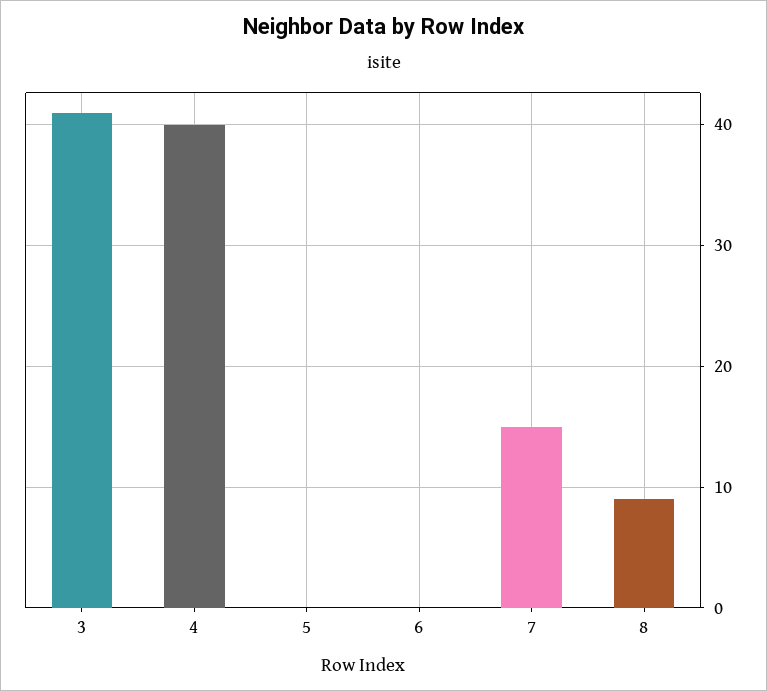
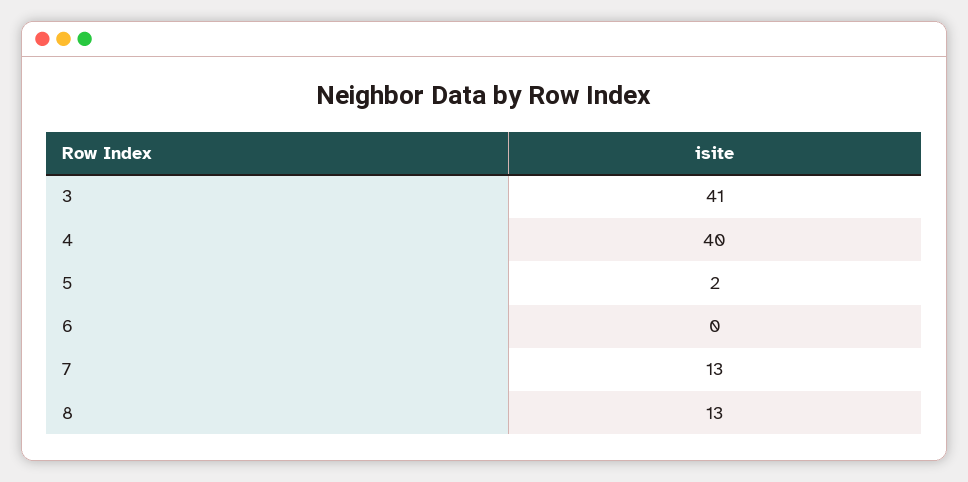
  {
    "3": 41,
    "4": 40,
-   "5": 0,
+   "5": 2,
    "6": 0,
-   "7": 15,
+   "7": 13,
-   "8": 9
+   "8": 13
  }

